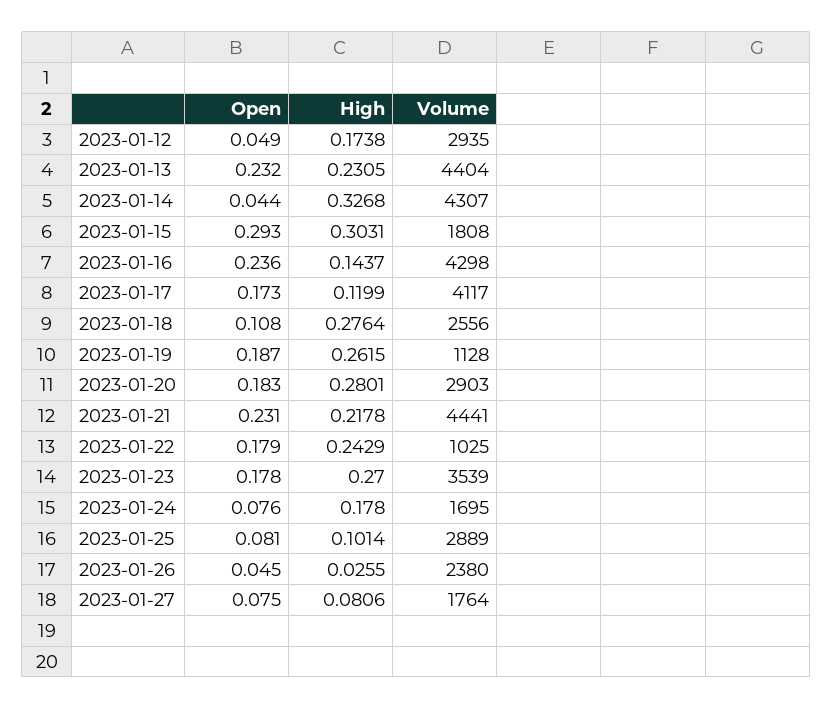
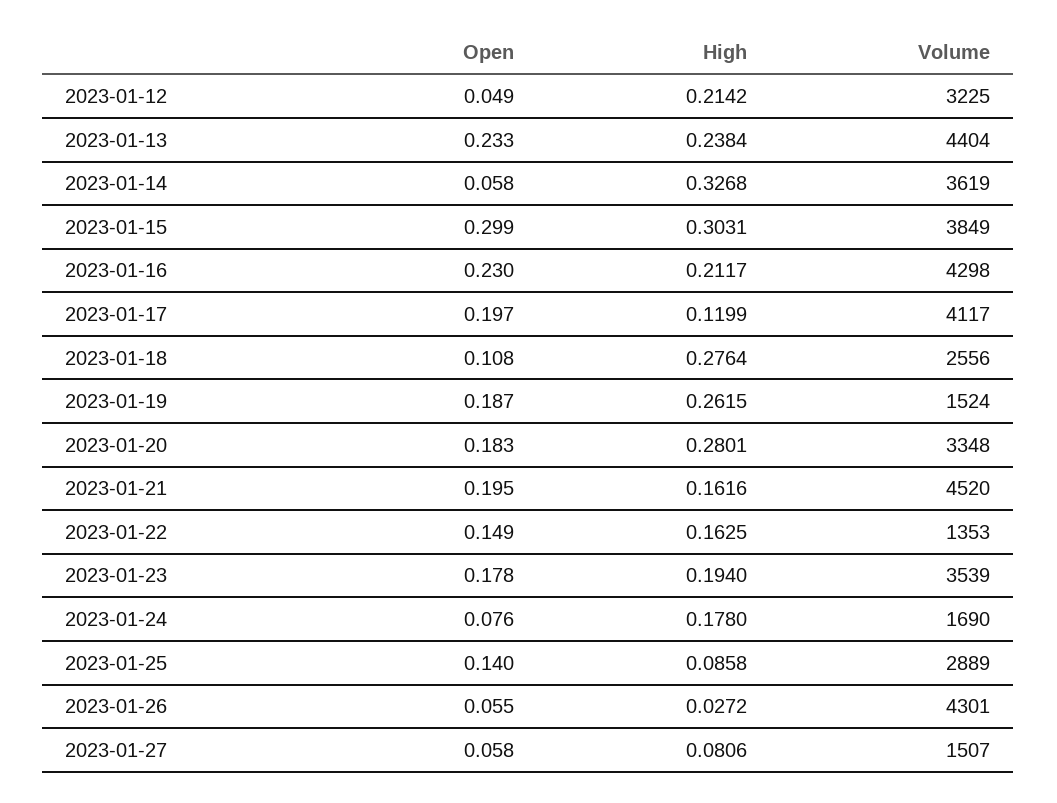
  {
    "Open": {
      "2023-01-12": 0.049,
-     "2023-01-13": 0.232,
+     "2023-01-13": 0.233,
-     "2023-01-14": 0.044,
+     "2023-01-14": 0.058,
-     "2023-01-15": 0.293,
+     "2023-01-15": 0.299,
-     "2023-01-16": 0.236,
+     "2023-01-16": 0.23,
-     "2023-01-17": 0.173,
+     "2023-01-17": 0.197,
      "2023-01-18": 0.108,
      "2023-01-19": 0.187,
      "2023-01-20": 0.183,
-     "2023-01-21": 0.231,
+     "2023-01-21": 0.195,
-     "2023-01-22": 0.179,
+     "2023-01-22": 0.149,
      "2023-01-23": 0.178,
      "2023-01-24": 0.076,
-     "2023-01-25": 0.081,
+     "2023-01-25": 0.14,
-     "2023-01-26": 0.045,
+     "2023-01-26": 0.055,
-     "2023-01-27": 0.075
+     "2023-01-27": 0.058
    },
    "High": {
-     "2023-01-12": 0.1738,
+     "2023-01-12": 0.2142,
-     "2023-01-13": 0.2305,
+     "2023-01-13": 0.2384,
      "2023-01-14": 0.3268,
      "2023-01-15": 0.3031,
-     "2023-01-16": 0.1437,
+     "2023-01-16": 0.2117,
      "2023-01-17": 0.1199,
      "2023-01-18": 0.2764,
      "2023-01-19": 0.2615,
      "2023-01-20": 0.2801,
-     "2023-01-21": 0.2178,
+     "2023-01-21": 0.1616,
-     "2023-01-22": 0.2429,
+     "2023-01-22": 0.1625,
-     "2023-01-23": 0.27,
+     "2023-01-23": 0.194,
      "2023-01-24": 0.178,
-     "2023-01-25": 0.1014,
+     "2023-01-25": 0.0858,
-     "2023-01-26": 0.0255,
+     "2023-01-26": 0.0272,
      "2023-01-27": 0.0806
    },
    "Volume": {
-     "2023-01-12": 2935,
+     "2023-01-12": 3225,
      "2023-01-13": 4404,
-     "2023-01-14": 4307,
+     "2023-01-14": 3619,
-     "2023-01-15": 1808,
+     "2023-01-15": 3849,
      "2023-01-16": 4298,
      "2023-01-17": 4117,
      "2023-01-18": 2556,
-     "2023-01-19": 1128,
+     "2023-01-19": 1524,
-     "2023-01-20": 2903,
+     "2023-01-20": 3348,
-     "2023-01-21": 4441,
+     "2023-01-21": 4520,
-     "2023-01-22": 1025,
+     "2023-01-22": 1353,
      "2023-01-23": 3539,
-     "2023-01-24": 1695,
+     "2023-01-24": 1690,
      "2023-01-25": 2889,
-     "2023-01-26": 2380,
+     "2023-01-26": 4301,
-     "2023-01-27": 1764
+     "2023-01-27": 1507
    }
  }

